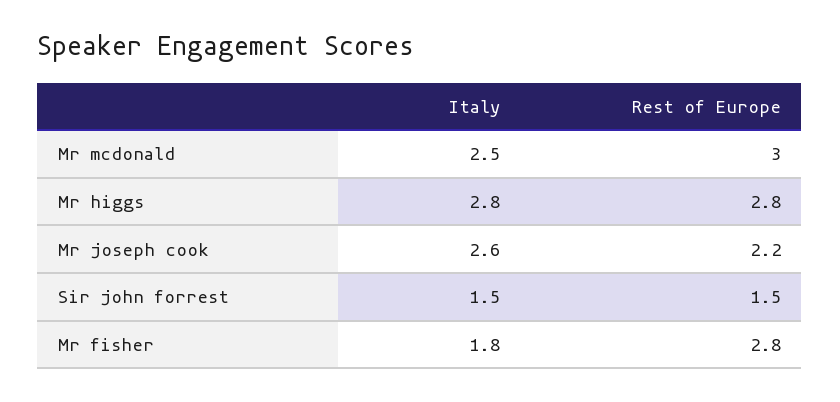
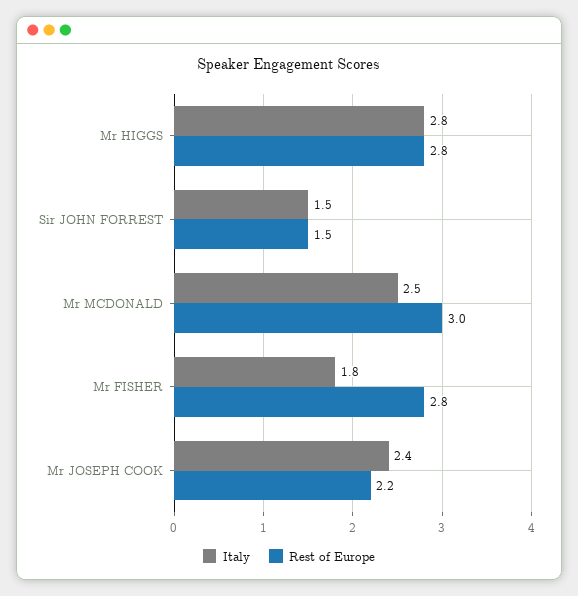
  {
    "Italy": {
      "Mr mcdonald": 2.5,
      "Mr higgs": 2.8,
-     "Mr joseph cook": 2.6,
+     "Mr joseph cook": 2.4,
      "Sir john forrest": 1.5,
      "Mr fisher": 1.8
    },
    "Rest of Europe": {
      "Mr mcdonald": 3,
      "Mr higgs": 2.8,
      "Mr joseph cook": 2.2,
      "Sir john forrest": 1.5,
      "Mr fisher": 2.8
    }
  }

